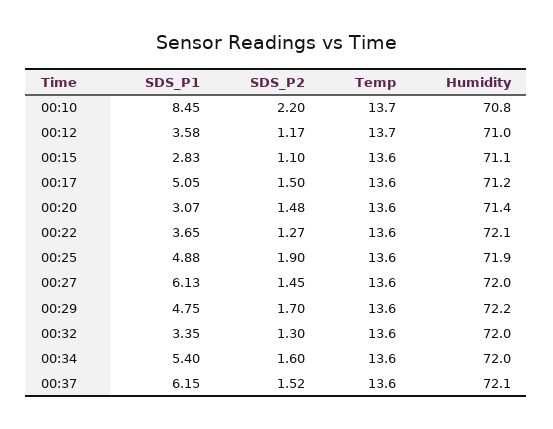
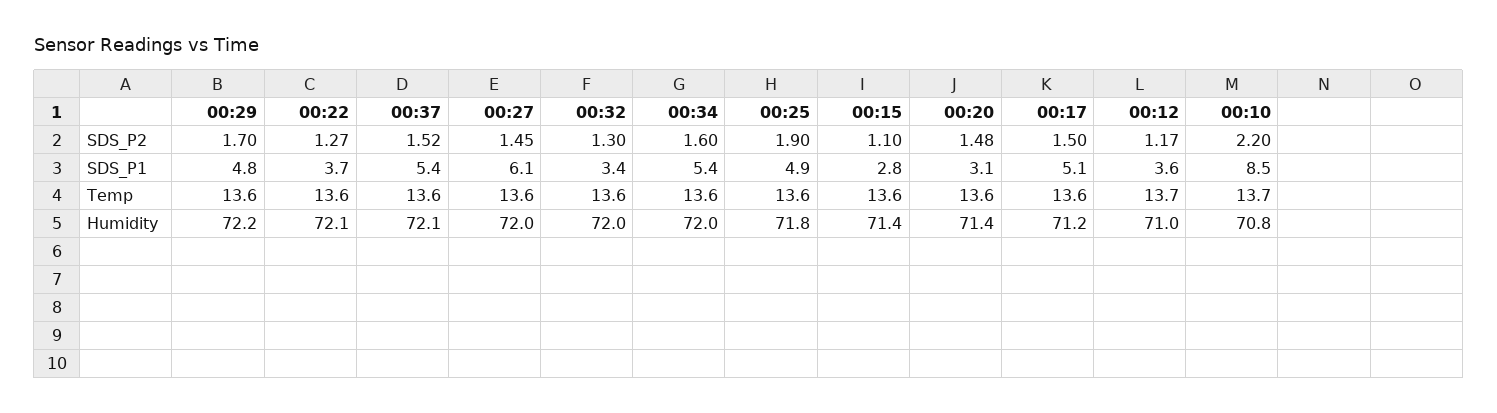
  {
    "SDS_P1": {
      "00:10": 8.45,
      "00:12": 3.58,
      "00:15": 2.83,
      "00:17": 5.05,
      "00:20": 3.07,
      "00:22": 3.65,
      "00:25": 4.88,
      "00:27": 6.13,
      "00:29": 4.75,
      "00:32": 3.35,
      "00:34": 5.4,
-     "00:37": 6.15
+     "00:37": 5.4
    },
    "SDS_P2": {
      "00:10": 2.2,
      "00:12": 1.17,
      "00:15": 1.1,
      "00:17": 1.5,
      "00:20": 1.48,
      "00:22": 1.27,
      "00:25": 1.9,
      "00:27": 1.45,
      "00:29": 1.7,
      "00:32": 1.3,
      "00:34": 1.6,
      "00:37": 1.52
    },
    "Temp": {
      "00:10": 13.7,
      "00:12": 13.7,
      "00:15": 13.6,
      "00:17": 13.6,
      "00:20": 13.6,
      "00:22": 13.6,
      "00:25": 13.6,
      "00:27": 13.6,
      "00:29": 13.6,
      "00:32": 13.6,
      "00:34": 13.6,
      "00:37": 13.6
    },
    "Humidity": {
      "00:10": 70.8,
      "00:12": 71,
-     "00:15": 71.1,
+     "00:15": 71.4,
      "00:17": 71.2,
      "00:20": 71.4,
      "00:22": 72.1,
-     "00:25": 71.9,
+     "00:25": 71.8,
      "00:27": 72,
      "00:29": 72.2,
      "00:32": 72,
      "00:34": 72,
      "00:37": 72.1
    }
  }

